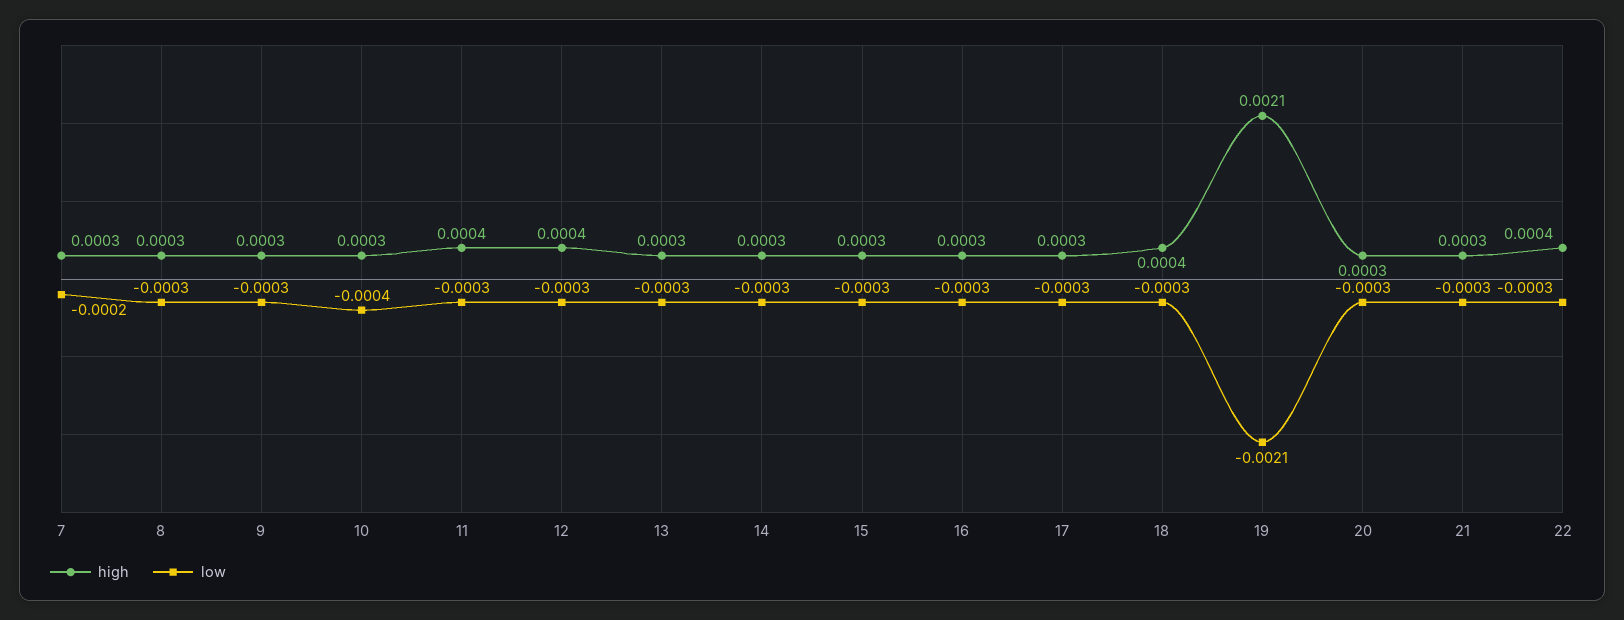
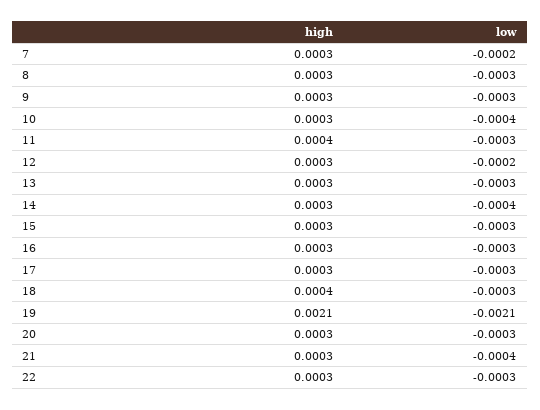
  {
    "high": {
      "7": 0.0003,
      "8": 0.0003,
      "9": 0.0003,
      "10": 0.0003,
      "11": 0.0004,
-     "12": 0.0004,
+     "12": 0.0003,
      "13": 0.0003,
      "14": 0.0003,
      "15": 0.0003,
      "16": 0.0003,
      "17": 0.0003,
      "18": 0.0004,
      "19": 0.0021,
      "20": 0.0003,
      "21": 0.0003,
-     "22": 0.0004
+     "22": 0.0003
    },
    "low": {
      "7": -0.0002,
      "8": -0.0003,
      "9": -0.0003,
      "10": -0.0004,
      "11": -0.0003,
-     "12": -0.0003,
+     "12": -0.0002,
      "13": -0.0003,
-     "14": -0.0003,
+     "14": -0.0004,
      "15": -0.0003,
      "16": -0.0003,
      "17": -0.0003,
      "18": -0.0003,
      "19": -0.0021,
      "20": -0.0003,
-     "21": -0.0003,
+     "21": -0.0004,
      "22": -0.0003
    }
  }

